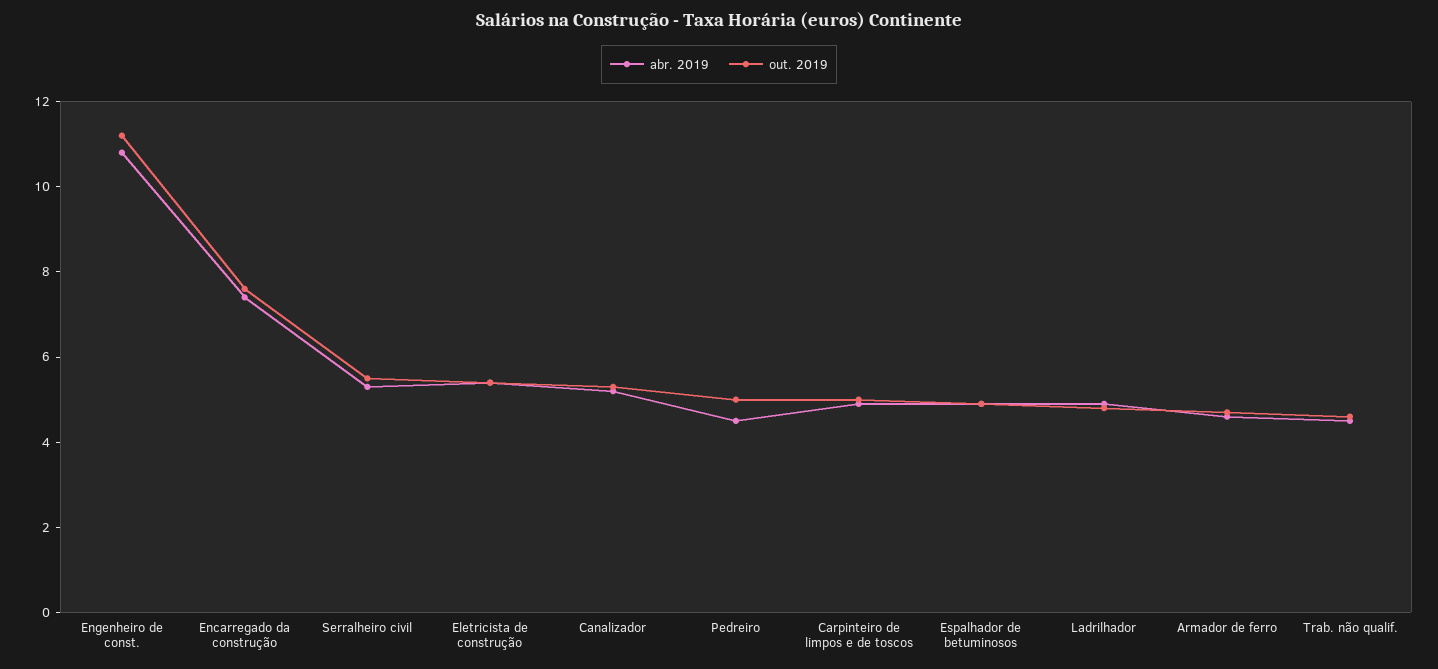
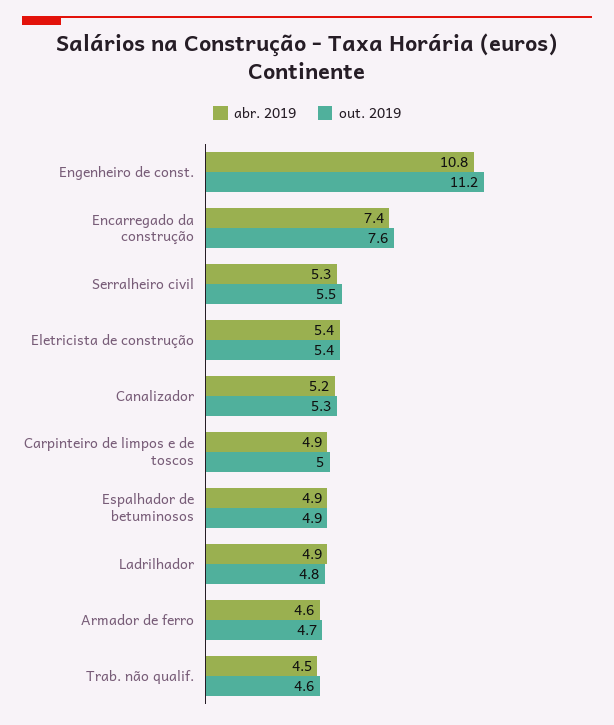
  {
    "abr. 2019": {
      "Engenheiro de const.": 10.8,
      "Encarregado da construção": 7.4,
      "Serralheiro civil": 5.3,
      "Eletricista de construção": 5.4,
      "Canalizador": 5.2,
-     "Pedreiro": 4.5,
      "Carpinteiro de limpos e de toscos": 4.9,
      "Espalhador de betuminosos": 4.9,
      "Ladrilhador": 4.9,
      "Armador de ferro": 4.6,
      "Trab. não qualif.": 4.5
    },
    "out. 2019": {
      "Engenheiro de const.": 11.2,
      "Encarregado da construção": 7.6,
      "Serralheiro civil": 5.5,
      "Eletricista de construção": 5.4,
      "Canalizador": 5.3,
-     "Pedreiro": 5,
      "Carpinteiro de limpos e de toscos": 5,
      "Espalhador de betuminosos": 4.9,
      "Ladrilhador": 4.8,
      "Armador de ferro": 4.7,
      "Trab. não qualif.": 4.6
    }
  }

